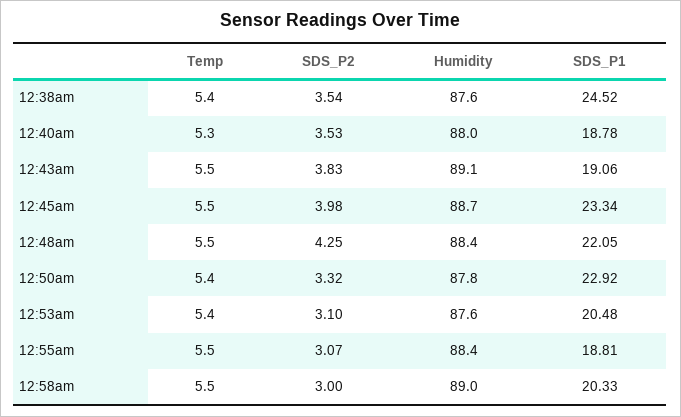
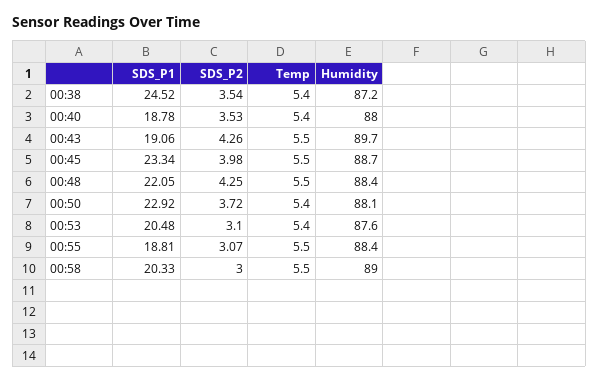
  {
    "Temp": {
      "12:38am": 5.4,
-     "12:40am": 5.3,
+     "12:40am": 5.4,
      "12:43am": 5.5,
      "12:45am": 5.5,
      "12:48am": 5.5,
      "12:50am": 5.4,
      "12:53am": 5.4,
      "12:55am": 5.5,
      "12:58am": 5.5
    },
    "SDS_P2": {
      "12:38am": 3.54,
      "12:40am": 3.53,
-     "12:43am": 3.83,
+     "12:43am": 4.26,
      "12:45am": 3.98,
      "12:48am": 4.25,
-     "12:50am": 3.32,
+     "12:50am": 3.72,
      "12:53am": 3.1,
      "12:55am": 3.07,
      "12:58am": 3
    },
    "Humidity": {
-     "12:38am": 87.6,
+     "12:38am": 87.2,
      "12:40am": 88,
-     "12:43am": 89.1,
+     "12:43am": 89.7,
      "12:45am": 88.7,
      "12:48am": 88.4,
-     "12:50am": 87.8,
+     "12:50am": 88.1,
      "12:53am": 87.6,
      "12:55am": 88.4,
      "12:58am": 89
    },
    "SDS_P1": {
      "12:38am": 24.52,
      "12:40am": 18.78,
      "12:43am": 19.06,
      "12:45am": 23.34,
      "12:48am": 22.05,
      "12:50am": 22.92,
      "12:53am": 20.48,
      "12:55am": 18.81,
      "12:58am": 20.33
    }
  }

